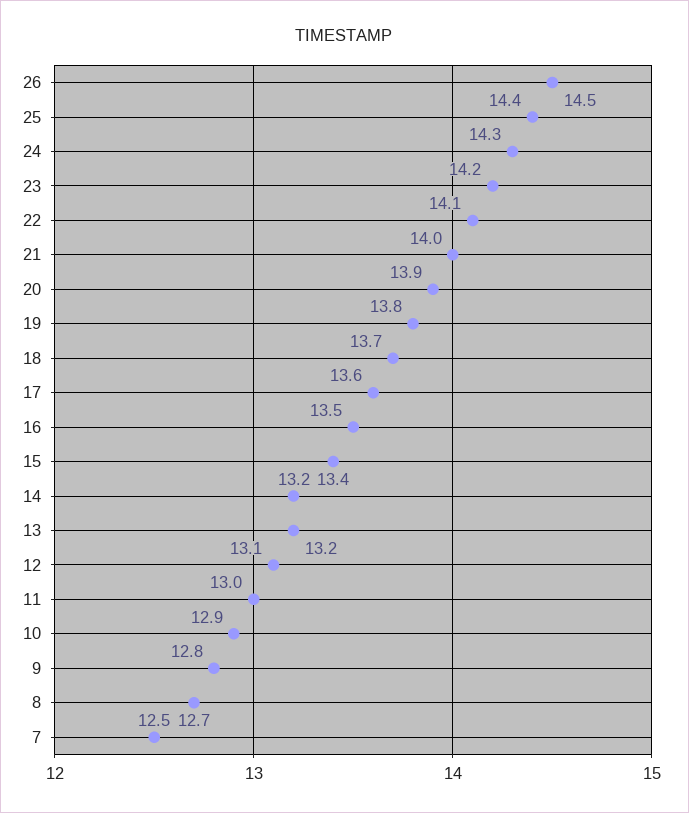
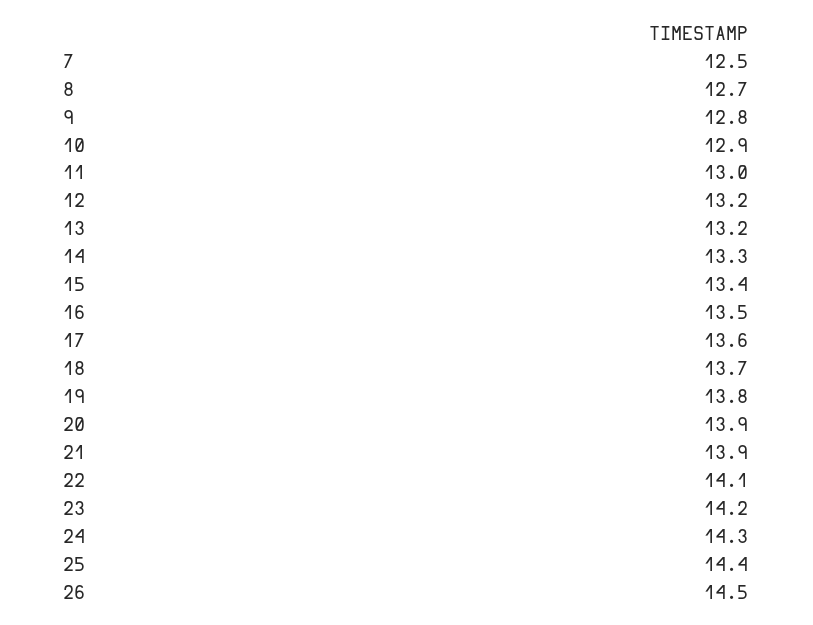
  {
    "26": 14.5,
    "25": 14.4,
    "24": 14.3,
    "23": 14.2,
    "22": 14.1,
-   "21": 14,
+   "21": 13.9,
    "20": 13.9,
    "19": 13.8,
    "18": 13.7,
    "17": 13.6,
    "16": 13.5,
    "15": 13.4,
-   "14": 13.2,
+   "14": 13.3,
    "13": 13.2,
-   "12": 13.1,
+   "12": 13.2,
    "11": 13,
    "10": 12.9,
    "9": 12.8,
    "8": 12.7,
    "7": 12.5
  }

